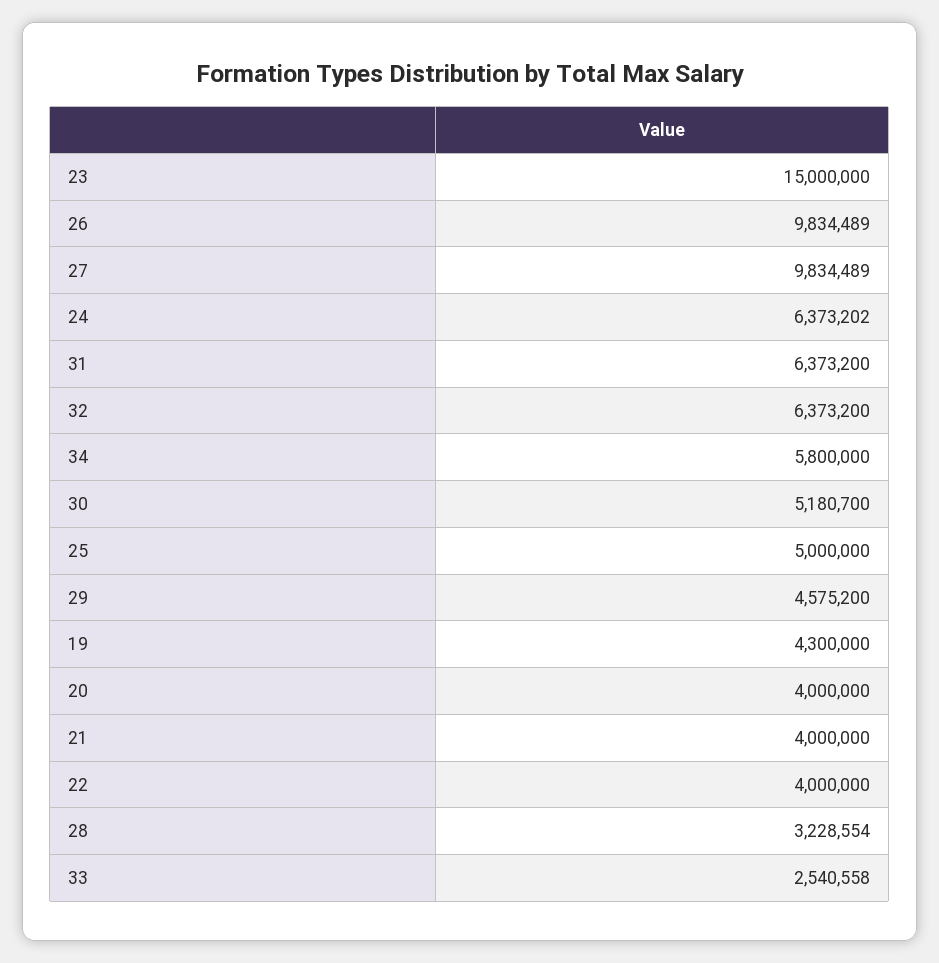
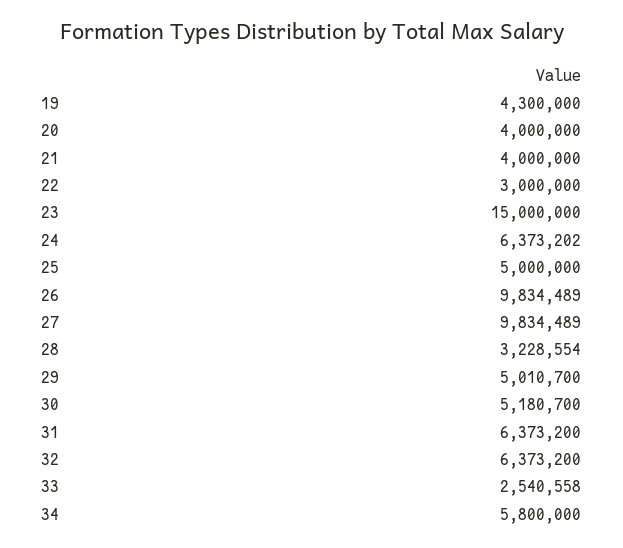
  {
    "23": 15000000,
    "26": 9834489,
    "27": 9834489,
    "24": 6373202,
    "31": 6373200,
    "32": 6373200,
    "34": 5800000,
    "30": 5180700,
    "25": 5000000,
-   "29": 4575200,
+   "29": 5010700,
    "19": 4300000,
    "20": 4000000,
    "21": 4000000,
-   "22": 4000000,
+   "22": 3000000,
    "28": 3228554,
    "33": 2540558
  }

